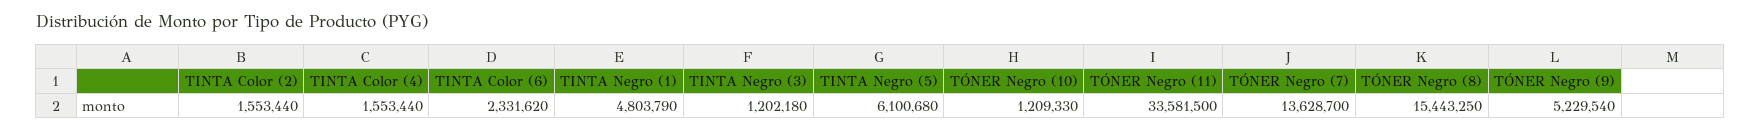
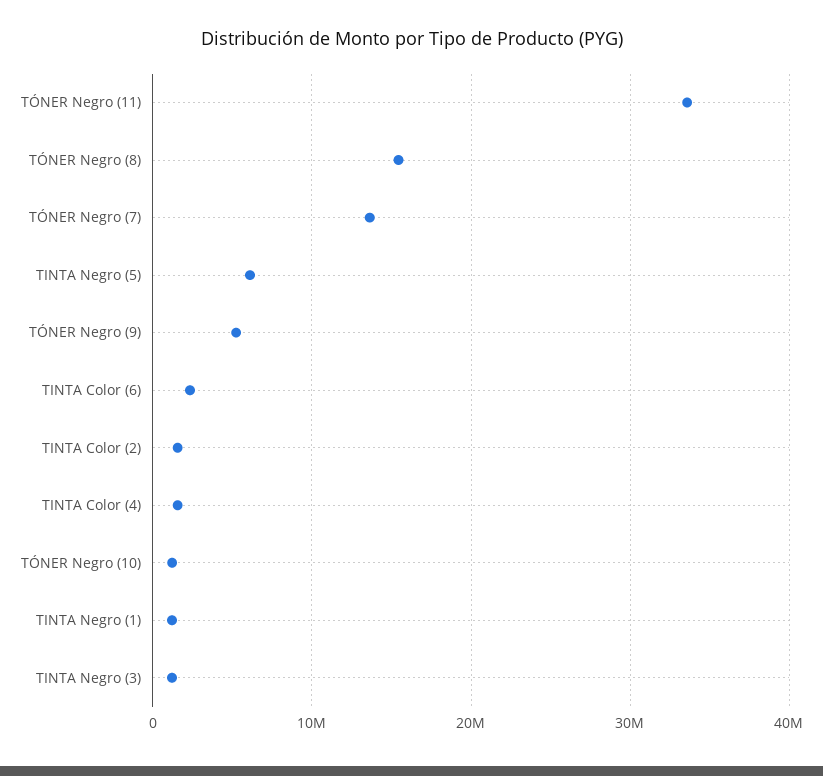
  {
    "TINTA Color (2)": 1553440,
    "TINTA Color (4)": 1553440,
    "TINTA Color (6)": 2331620,
-   "TINTA Negro (1)": 4803790,
+   "TINTA Negro (1)": 1000000,
    "TINTA Negro (3)": 1202180,
    "TINTA Negro (5)": 6100680,
    "TÓNER Negro (10)": 1209330,
    "TÓNER Negro (11)": 33581500,
    "TÓNER Negro (7)": 13628700,
    "TÓNER Negro (8)": 15443250,
    "TÓNER Negro (9)": 5229540
  }

